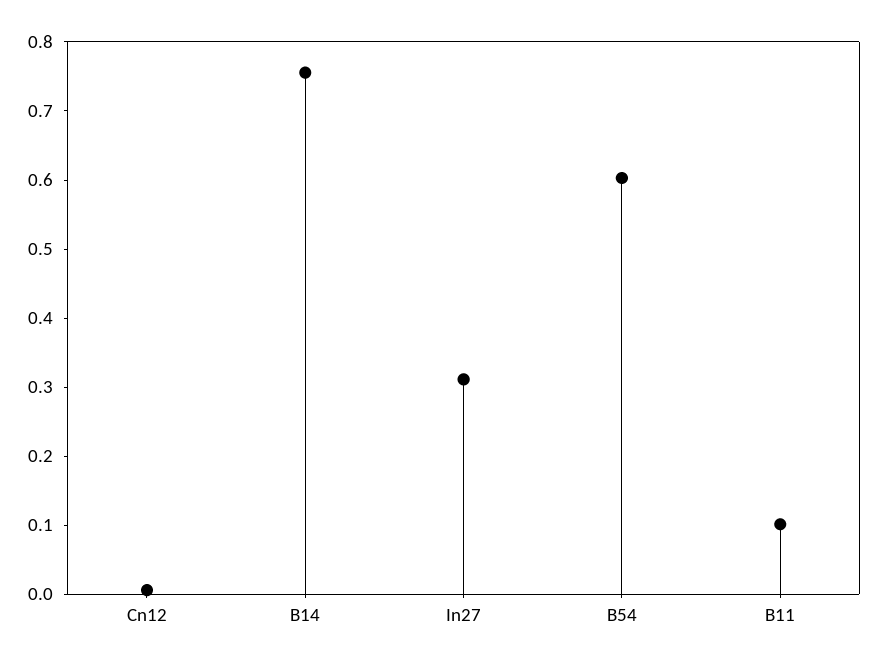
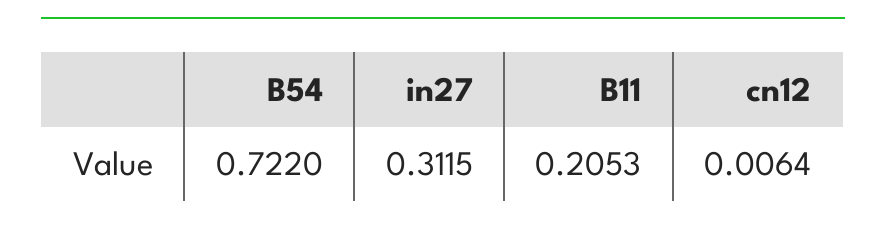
  {
    "Cn12": 0.0064,
-   "B14": 0.76,
    "In27": 0.3115,
-   "B54": 0.6,
+   "B54": 0.722,
-   "B11": 0.1
+   "B11": 0.2053
  }

